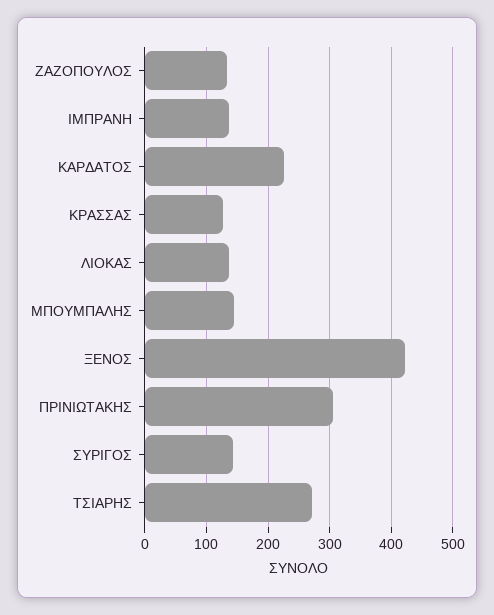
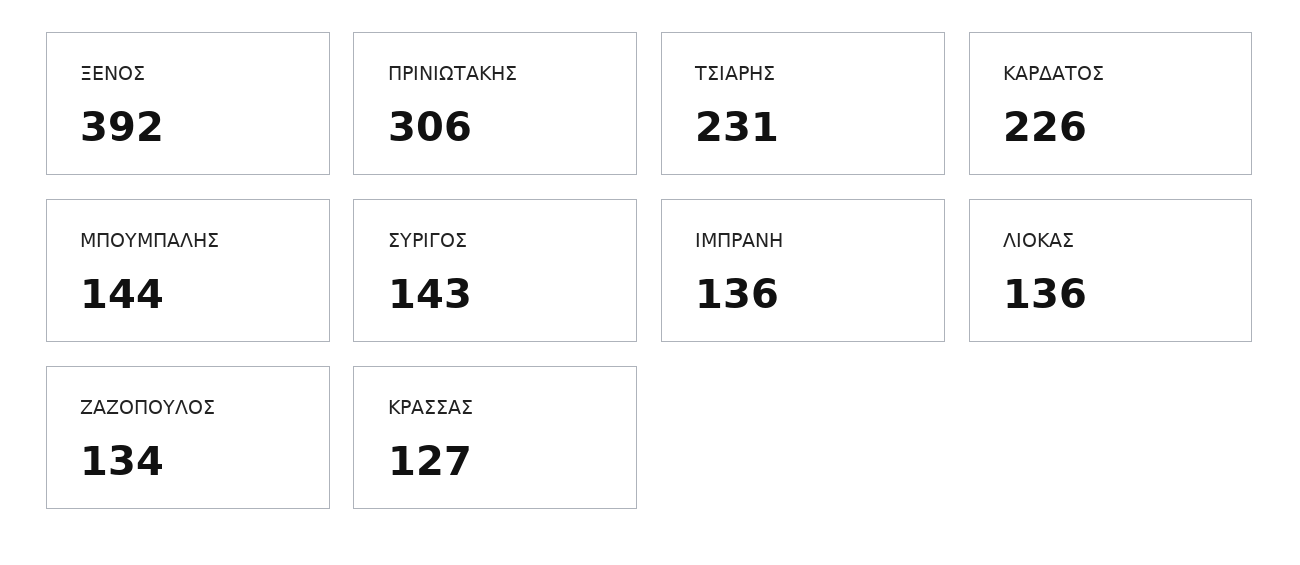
  {
    "ΖΑΖΟΠΟΥΛΟΣ": 134,
    "ΙΜΠΡΑΝΗ": 136,
    "ΚΑΡΔΑΤΟΣ": 226,
    "ΚΡΑΣΣΑΣ": 127,
    "ΛΙΟΚΑΣ": 136,
    "ΜΠΟΥΜΠΑΛΗΣ": 144,
-   "ΞΕΝΟΣ": 420,
+   "ΞΕΝΟΣ": 392,
    "ΠΡΙΝΙΩΤΑΚΗΣ": 306,
    "ΣΥΡΙΓΟΣ": 143,
-   "ΤΣΙΑΡΗΣ": 270
+   "ΤΣΙΑΡΗΣ": 231
  }

